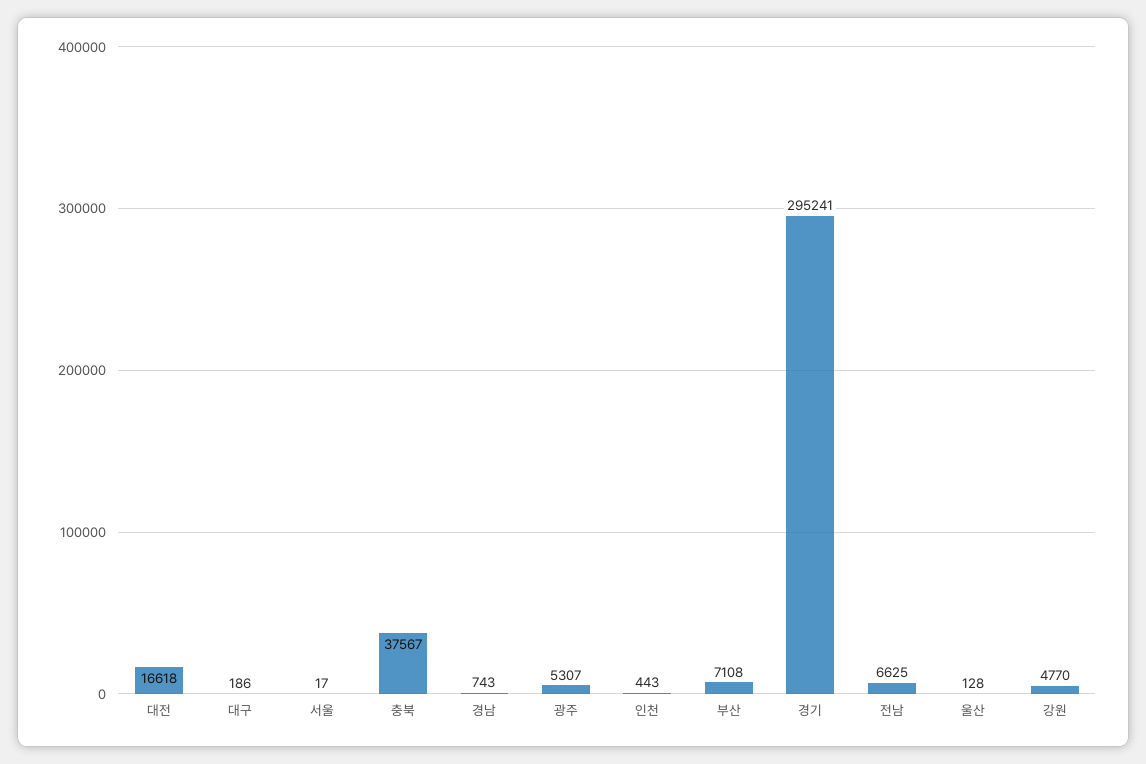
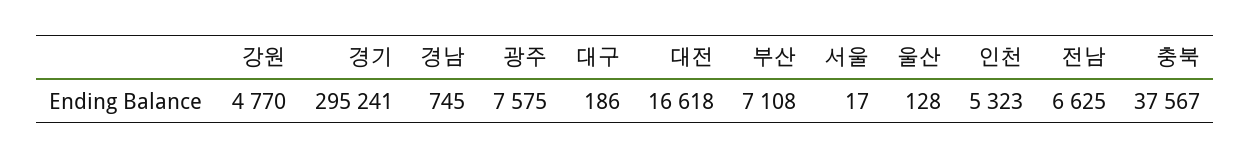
  {
    "대전": 16618,
    "대구": 186,
    "서울": 17,
    "충북": 37567,
-   "경남": 743,
+   "경남": 745,
-   "광주": 5307,
+   "광주": 7575,
-   "인천": 443,
+   "인천": 5323,
    "부산": 7108,
    "경기": 295241,
    "전남": 6625,
    "울산": 128,
    "강원": 4770
  }

